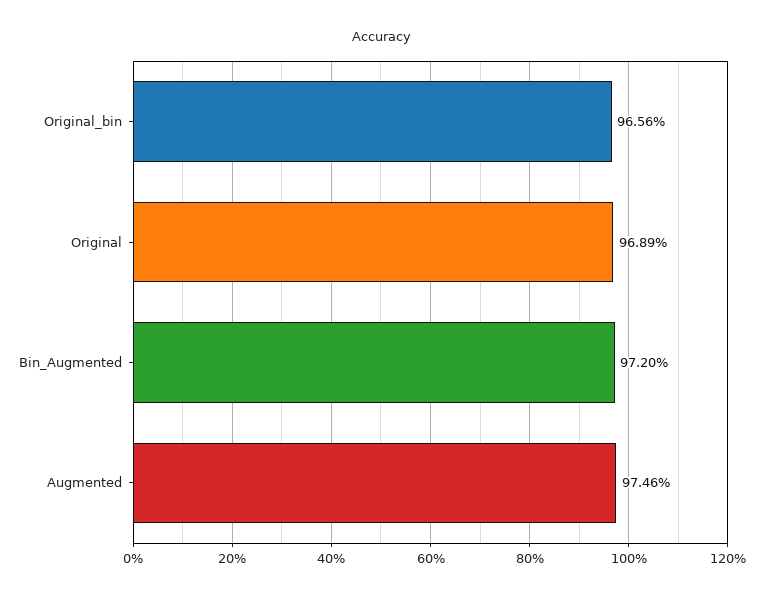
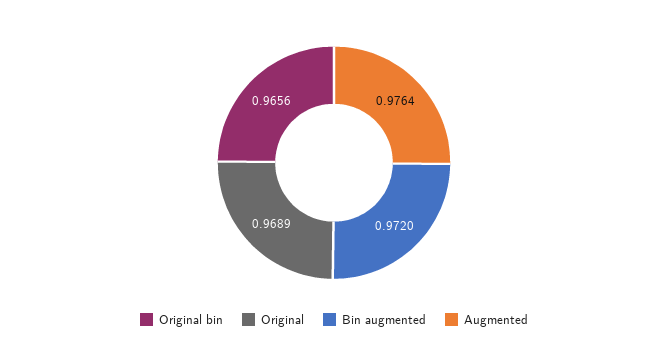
  {
    "Original_bin": 0.9656,
    "Original": 0.9689,
    "Bin_Augmented": 0.972,
-   "Augmented": 0.9746
+   "Augmented": 0.9764
  }

